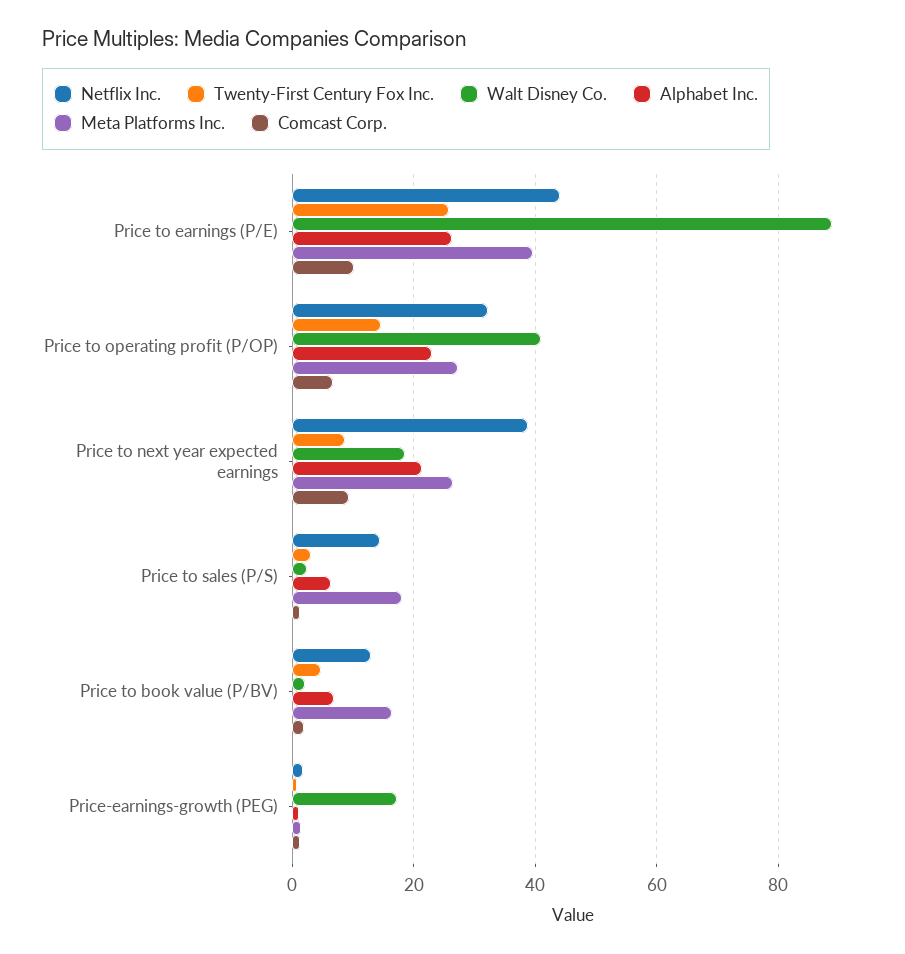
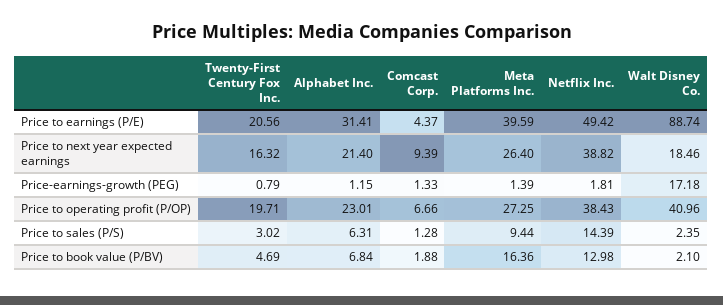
  {
    "Netflix Inc.": {
-     "Price to earnings (P/E)": 44,
+     "Price to earnings (P/E)": 49.42,
-     "Price to operating profit (P/OP)": 32,
+     "Price to operating profit (P/OP)": 38.43,
      "Price to next year expected earnings": 38.82,
      "Price to sales (P/S)": 14.39,
      "Price to book value (P/BV)": 12.98,
      "Price-earnings-growth (PEG)": 1.81
    },
    "Twenty-First Century Fox Inc.": {
-     "Price to earnings (P/E)": 26,
+     "Price to earnings (P/E)": 20.56,
-     "Price to operating profit (P/OP)": 14,
+     "Price to operating profit (P/OP)": 19.71,
-     "Price to next year expected earnings": 8,
+     "Price to next year expected earnings": 16.32,
      "Price to sales (P/S)": 3.02,
      "Price to book value (P/BV)": 4.69,
      "Price-earnings-growth (PEG)": 0.79
    },
    "Walt Disney Co.": {
      "Price to earnings (P/E)": 88.74,
      "Price to operating profit (P/OP)": 40.96,
      "Price to next year expected earnings": 18.46,
      "Price to sales (P/S)": 2.35,
      "Price to book value (P/BV)": 2.1,
      "Price-earnings-growth (PEG)": 17.18
    },
    "Alphabet Inc.": {
-     "Price to earnings (P/E)": 26,
+     "Price to earnings (P/E)": 31.41,
      "Price to operating profit (P/OP)": 23.01,
      "Price to next year expected earnings": 21.4,
      "Price to sales (P/S)": 6.31,
      "Price to book value (P/BV)": 6.84,
      "Price-earnings-growth (PEG)": 1.15
    },
    "Meta Platforms Inc.": {
      "Price to earnings (P/E)": 39.59,
      "Price to operating profit (P/OP)": 27.25,
      "Price to next year expected earnings": 26.4,
-     "Price to sales (P/S)": 18,
+     "Price to sales (P/S)": 9.44,
      "Price to book value (P/BV)": 16.36,
      "Price-earnings-growth (PEG)": 1.39
    },
    "Comcast Corp.": {
-     "Price to earnings (P/E)": 10,
+     "Price to earnings (P/E)": 4.37,
      "Price to operating profit (P/OP)": 6.66,
      "Price to next year expected earnings": 9.39,
      "Price to sales (P/S)": 1.28,
      "Price to book value (P/BV)": 1.88,
      "Price-earnings-growth (PEG)": 1.33
    }
  }

